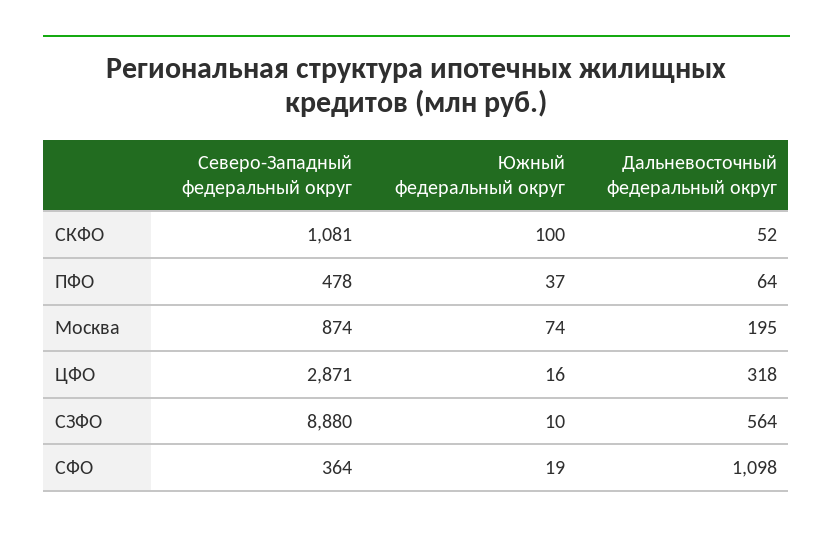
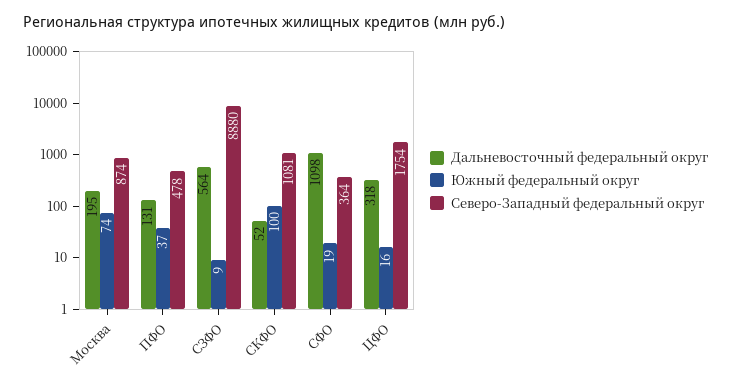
  {
    "Северо-Западный федеральный округ": {
      "СКФО": 1081,
      "ПФО": 478,
      "Москва": 874,
-     "ЦФО": 2871,
+     "ЦФО": 1754,
      "СЗФО": 8880,
      "СФО": 364
    },
    "Южный федеральный округ": {
      "СКФО": 100,
      "ПФО": 37,
      "Москва": 74,
      "ЦФО": 16,
-     "СЗФО": 10,
+     "СЗФО": 9,
      "СФО": 19
    },
    "Дальневосточный федеральный округ": {
      "СКФО": 52,
-     "ПФО": 64,
+     "ПФО": 131,
      "Москва": 195,
      "ЦФО": 318,
      "СЗФО": 564,
      "СФО": 1098
    }
  }

